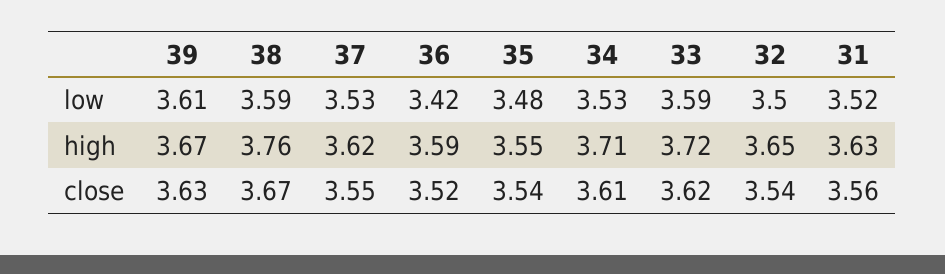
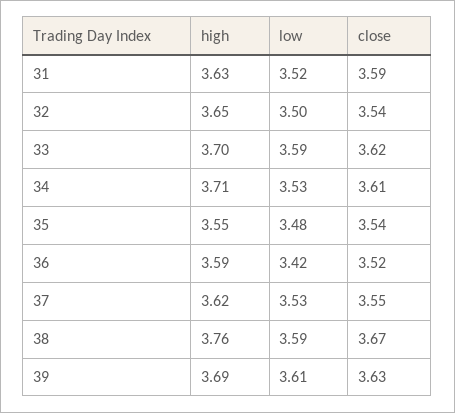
  {
    "39": {
      "low": 3.61,
-     "high": 3.67,
+     "high": 3.69,
      "close": 3.63
    },
    "38": {
      "low": 3.59,
      "high": 3.76,
      "close": 3.67
    },
    "37": {
      "low": 3.53,
      "high": 3.62,
      "close": 3.55
    },
    "36": {
      "low": 3.42,
      "high": 3.59,
      "close": 3.52
    },
    "35": {
      "low": 3.48,
      "high": 3.55,
      "close": 3.54
    },
    "34": {
      "low": 3.53,
      "high": 3.71,
      "close": 3.61
    },
    "33": {
      "low": 3.59,
-     "high": 3.72,
+     "high": 3.7,
      "close": 3.62
    },
    "32": {
      "low": 3.5,
      "high": 3.65,
      "close": 3.54
    },
    "31": {
      "low": 3.52,
      "high": 3.63,
-     "close": 3.56
+     "close": 3.59
    }
  }

